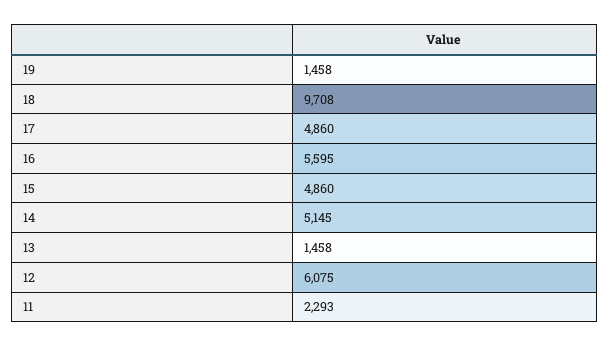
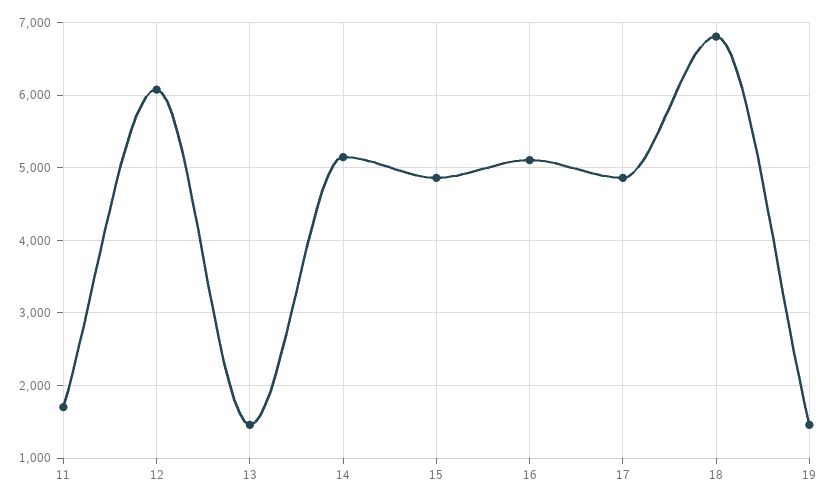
  {
    "19": 1458,
-   "18": 9708,
+   "18": 6800,
    "17": 4860,
-   "16": 5595,
+   "16": 5100,
    "15": 4860,
    "14": 5145,
    "13": 1458,
    "12": 6075,
-   "11": 2293
+   "11": 1700
  }

